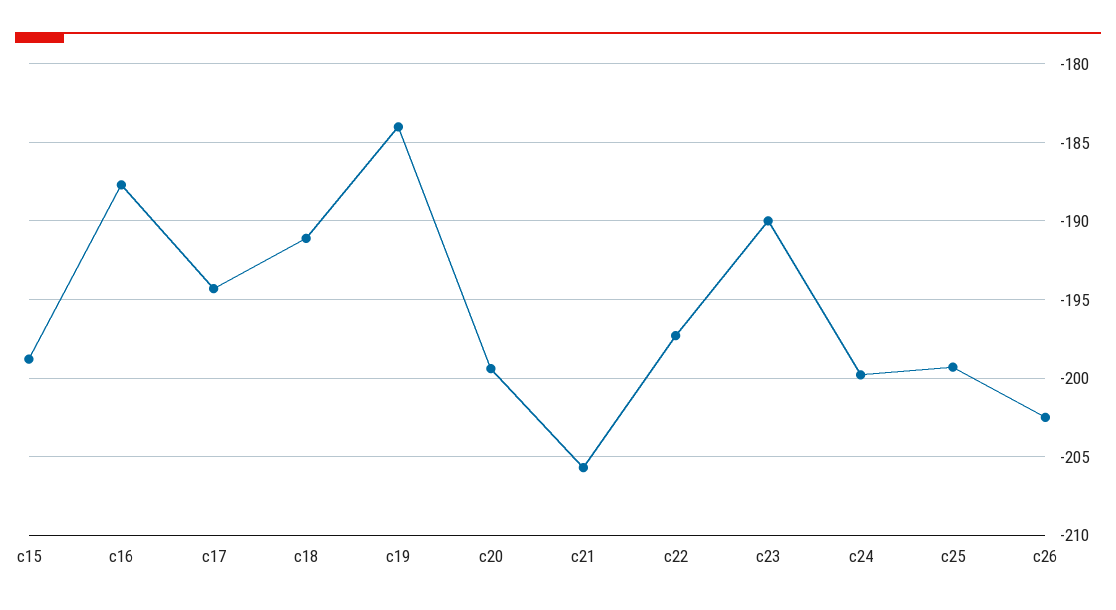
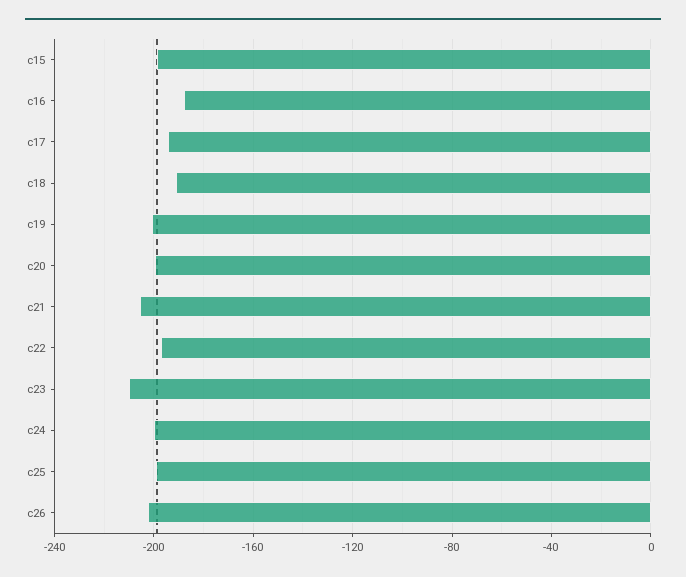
  {
    "c15": -199,
    "c16": -187.5,
    "c17": -194.5,
    "c18": -191,
-   "c19": -184,
+   "c19": -200,
    "c20": -199.5,
    "c21": -205.5,
    "c22": -197.5,
-   "c23": -190,
+   "c23": -210,
    "c24": -200,
    "c25": -199.5,
    "c26": -202.5
  }

